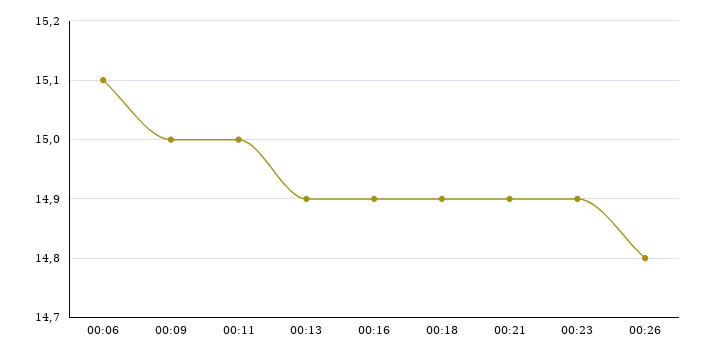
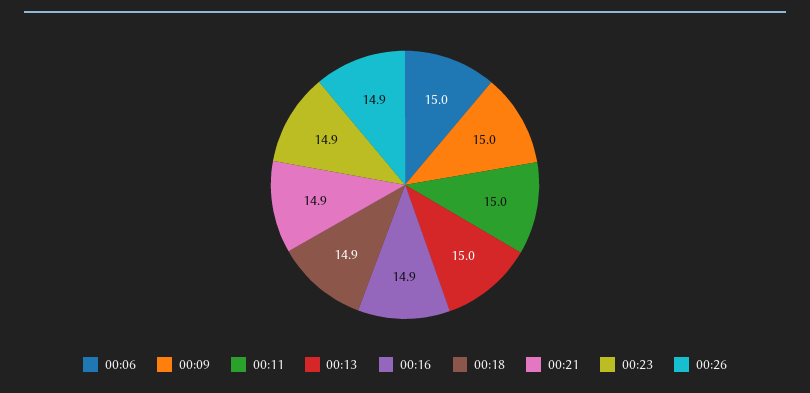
  {
-   "00:06": 15.1,
+   "00:06": 15,
    "00:09": 15,
    "00:11": 15,
-   "00:13": 14.9,
+   "00:13": 15,
    "00:16": 14.9,
    "00:18": 14.9,
    "00:21": 14.9,
    "00:23": 14.9,
-   "00:26": 14.8
+   "00:26": 14.9
  }

